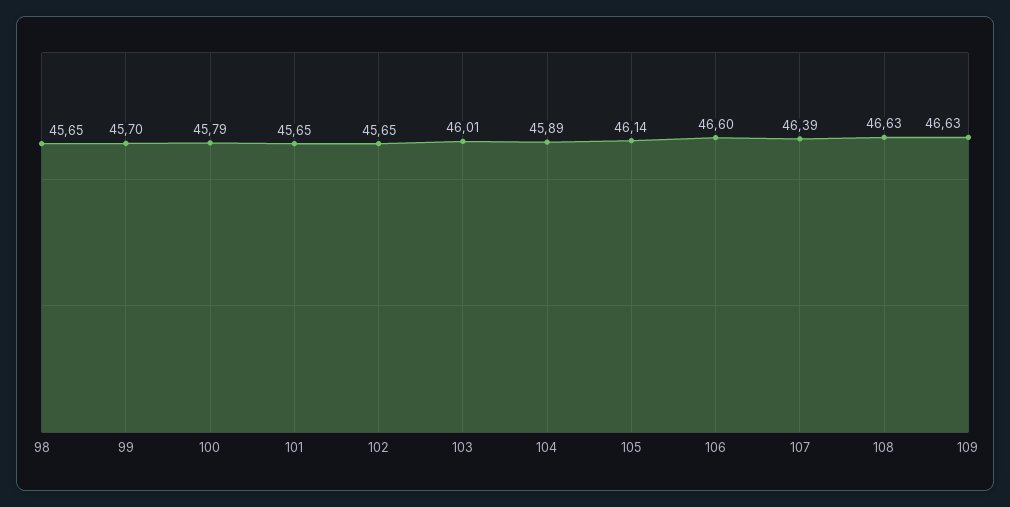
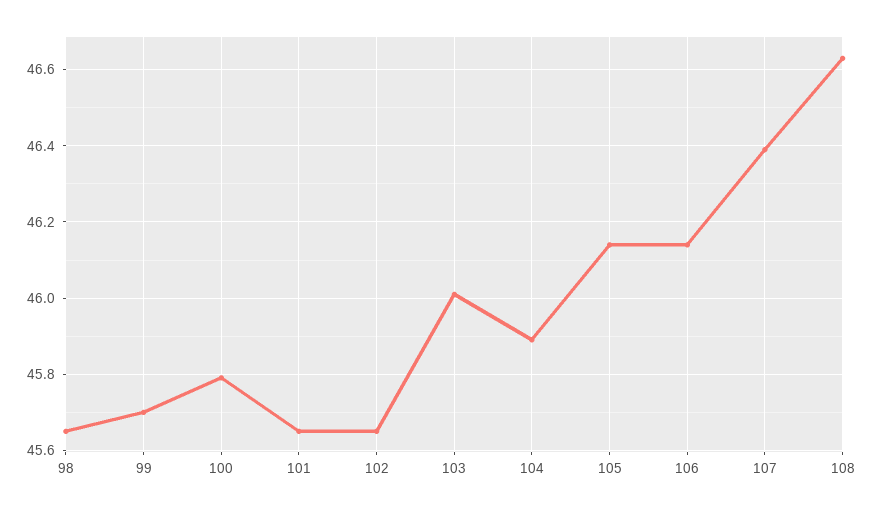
  {
    "98": 45.65,
    "99": 45.7,
    "100": 45.79,
    "101": 45.65,
    "102": 45.65,
    "103": 46.01,
    "104": 45.89,
    "105": 46.14,
-   "106": 46.6,
+   "106": 46.15,
    "107": 46.39,
-   "108": 46.63,
+   "108": 46.63
-   "109": 46.63
  }

